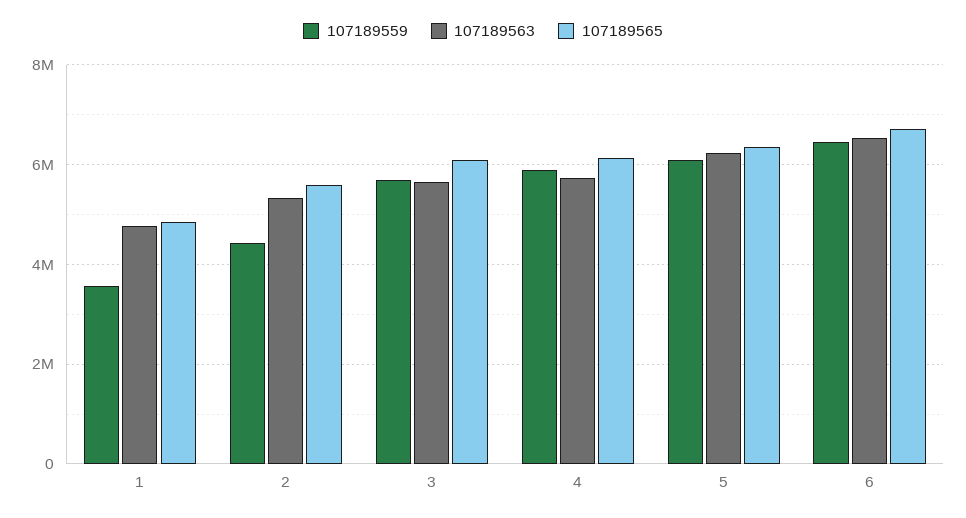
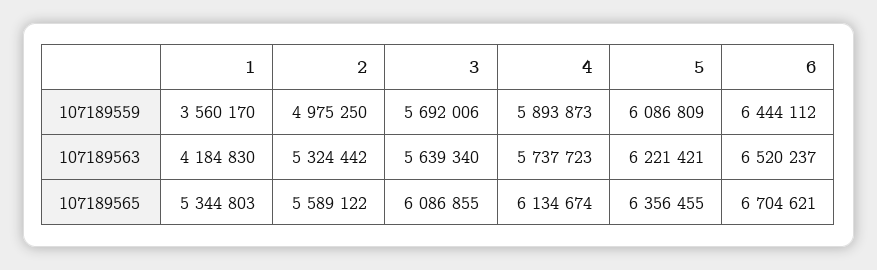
  {
    "107189559": {
      "1": 3560170,
-     "2": 4400000,
+     "2": 4975250,
      "3": 5692006,
      "4": 5893873,
      "5": 6086809,
      "6": 6444112
    },
    "107189563": {
-     "1": 4800000,
+     "1": 4184830,
      "2": 5324442,
      "3": 5639340,
      "4": 5737723,
      "5": 6221421,
      "6": 6520237
    },
    "107189565": {
-     "1": 4800000,
+     "1": 5344803,
      "2": 5589122,
      "3": 6086855,
      "4": 6134674,
      "5": 6356455,
      "6": 6704621
    }
  }

